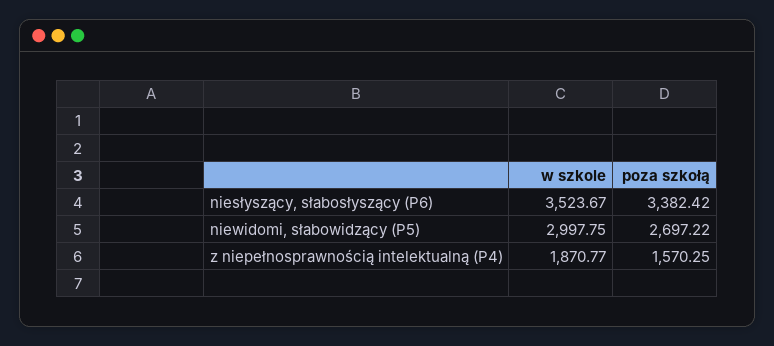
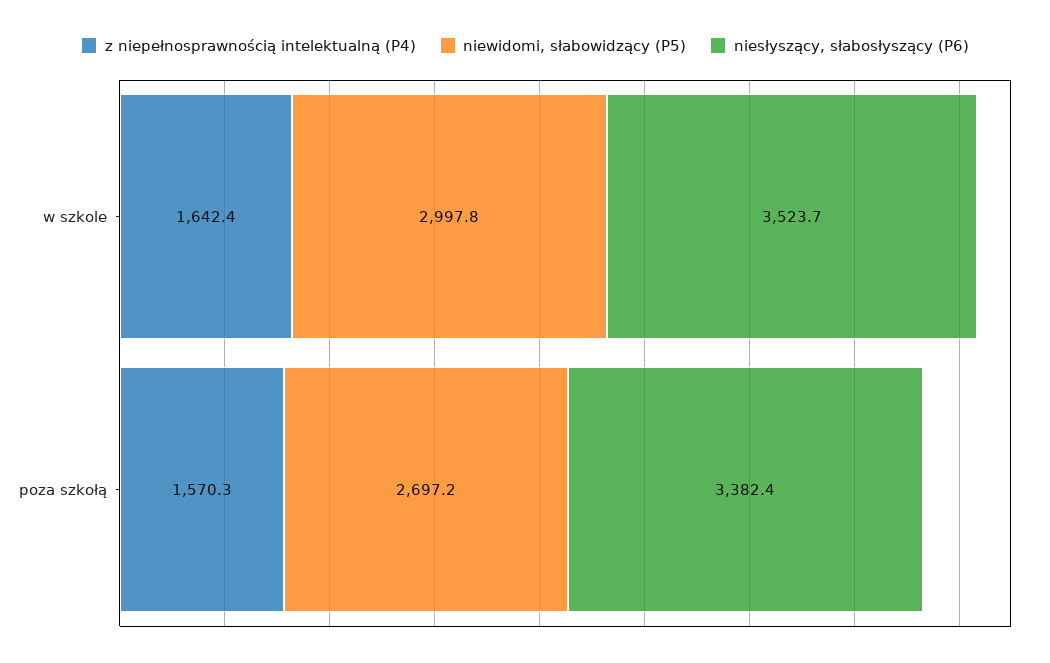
  {
    "niesłyszący, słabosłyszący (P6)": {
      "w szkole": 3523.67,
      "poza szkołą": 3382.42
    },
    "niewidomi, słabowidzący (P5)": {
      "w szkole": 2997.75,
      "poza szkołą": 2697.22
    },
    "z niepełnosprawnością intelektualną (P4)": {
-     "w szkole": 1870.77,
+     "w szkole": 1642.4,
      "poza szkołą": 1570.25
    }
  }

